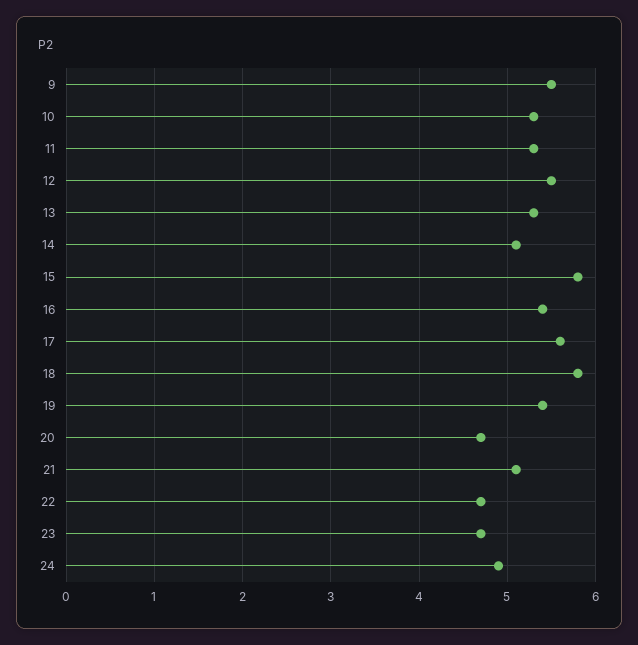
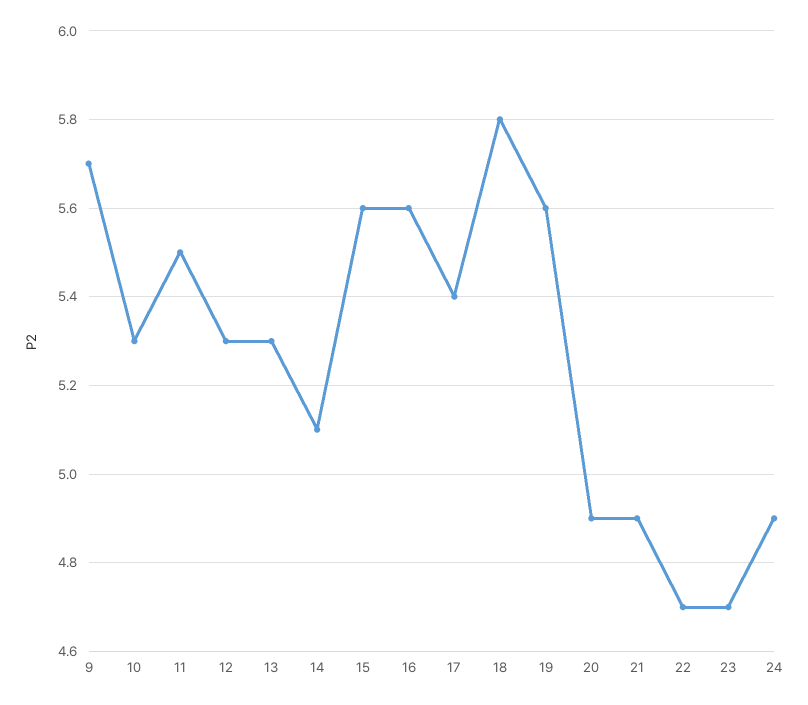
  {
-   "9": 5.5,
+   "9": 5.7,
    "10": 5.3,
-   "11": 5.3,
+   "11": 5.5,
-   "12": 5.5,
+   "12": 5.3,
    "13": 5.3,
    "14": 5.1,
-   "15": 5.8,
+   "15": 5.6,
-   "16": 5.4,
+   "16": 5.6,
-   "17": 5.6,
+   "17": 5.4,
    "18": 5.8,
-   "19": 5.4,
+   "19": 5.6,
-   "20": 4.7,
+   "20": 4.9,
-   "21": 5.1,
+   "21": 4.9,
    "22": 4.7,
    "23": 4.7,
    "24": 4.9
  }

